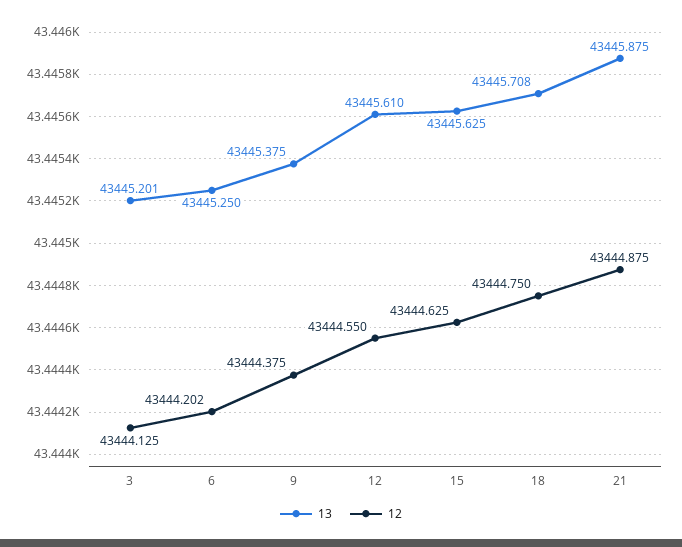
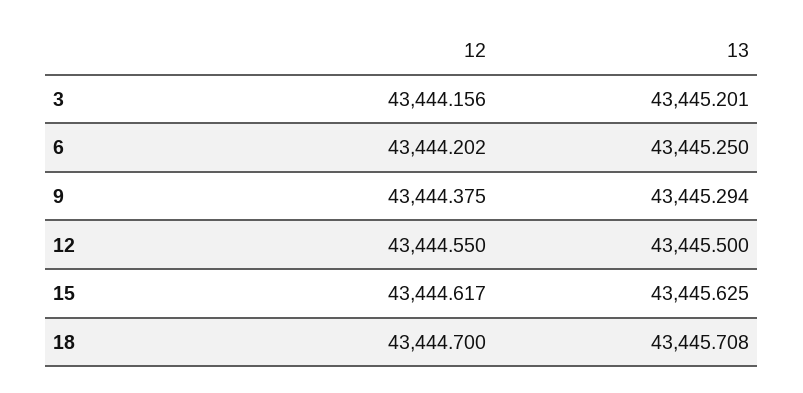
  {
    "13": {
      "3": 43445.201,
      "6": 43445.25,
-     "9": 43445.375,
+     "9": 43445.294,
-     "12": 43445.61,
+     "12": 43445.5,
      "15": 43445.625,
-     "18": 43445.708,
+     "18": 43445.708
-     "21": 43445.875
    },
    "12": {
-     "3": 43444.125,
+     "3": 43444.156,
      "6": 43444.202,
      "9": 43444.375,
      "12": 43444.55,
-     "15": 43444.625,
+     "15": 43444.617,
-     "18": 43444.75,
+     "18": 43444.7
-     "21": 43444.875
    }
  }

